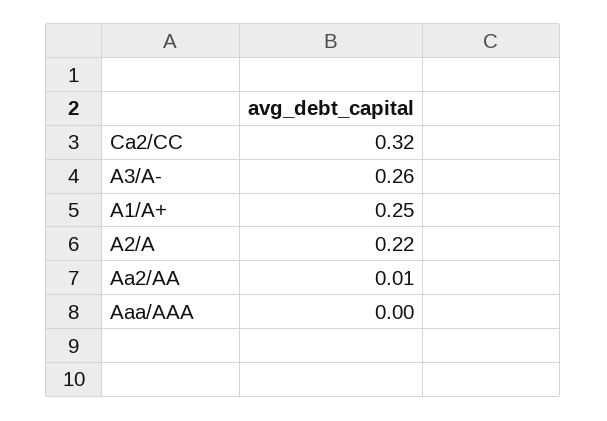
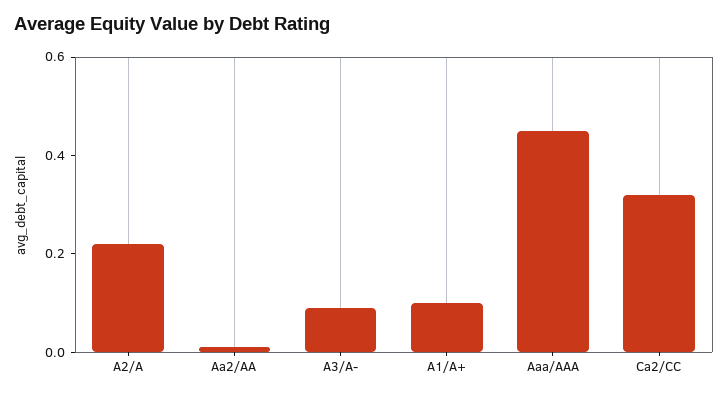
  {
    "Ca2/CC": 0.32,
-   "A3/A-": 0.26,
+   "A3/A-": 0.1,
-   "A1/A+": 0.25,
+   "A1/A+": 0.1,
    "A2/A": 0.22,
    "Aa2/AA": 0.01,
-   "Aaa/AAA": 0
+   "Aaa/AAA": 0.45
  }

